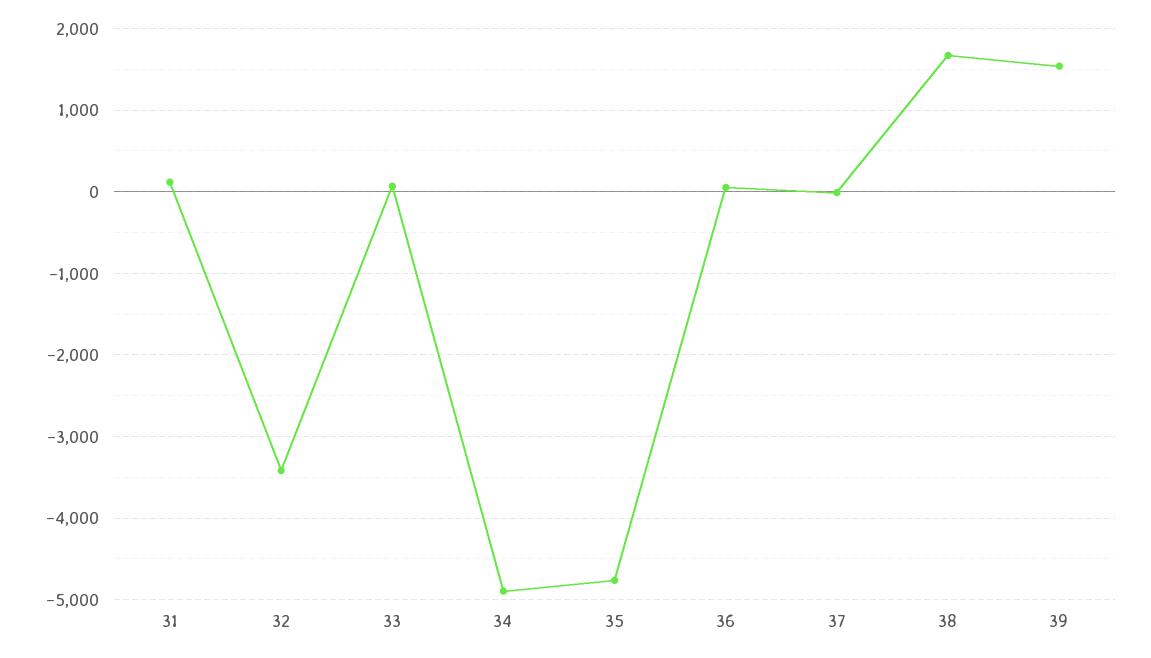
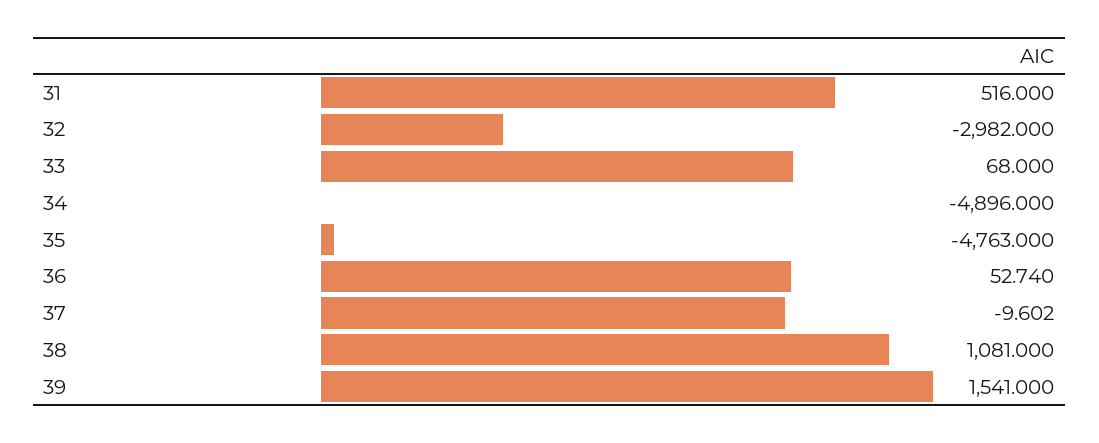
  {
-   "31": 100,
+   "31": 516,
-   "32": -3400,
+   "32": -2982,
    "33": 68,
    "34": -4896,
    "35": -4763,
    "36": 52.74,
    "37": -9.602,
-   "38": 1700,
+   "38": 1081,
    "39": 1541
  }

